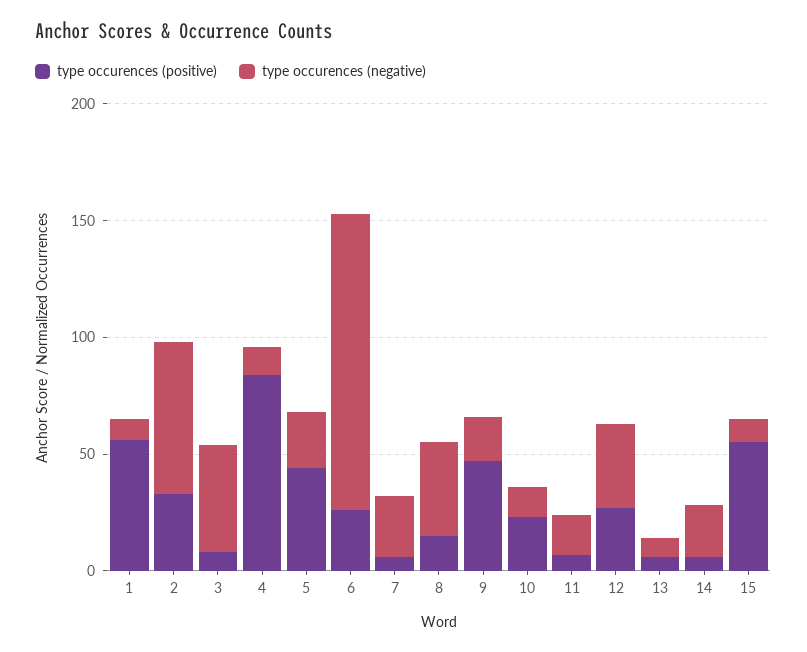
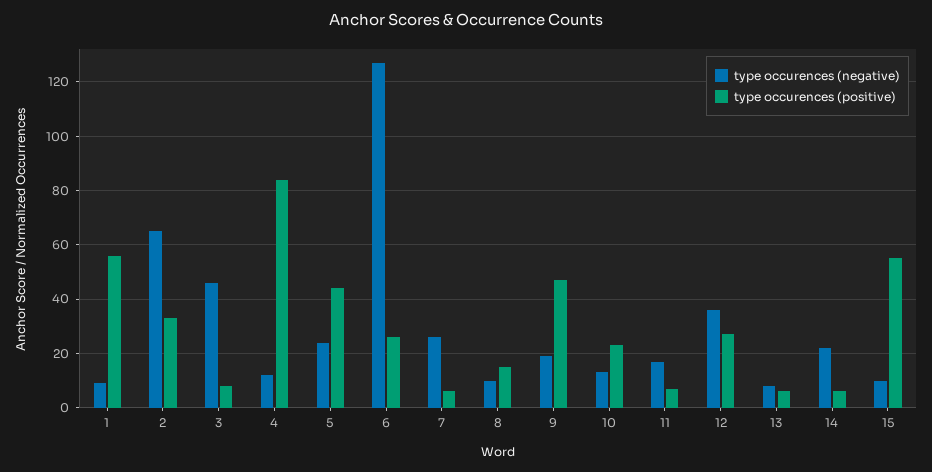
  {
    "type occurences (positive)": {
      "1": 55,
      "2": 35,
      "3": 10,
      "4": 85,
      "5": 45,
      "6": 25,
      "7": 5,
      "8": 15,
      "9": 45,
      "10": 25,
      "11": 5,
      "12": 25,
      "13": 5,
      "14": 5,
      "15": 55
    },
    "type occurences (negative)": {
      "1": 10,
      "2": 65,
      "3": 45,
      "4": 10,
      "5": 25,
      "6": 125,
      "7": 25,
-     "8": 40,
+     "8": 10,
      "9": 20,
      "10": 15,
      "11": 15,
      "12": 35,
      "13": 10,
      "14": 20,
      "15": 10
    }
  }

